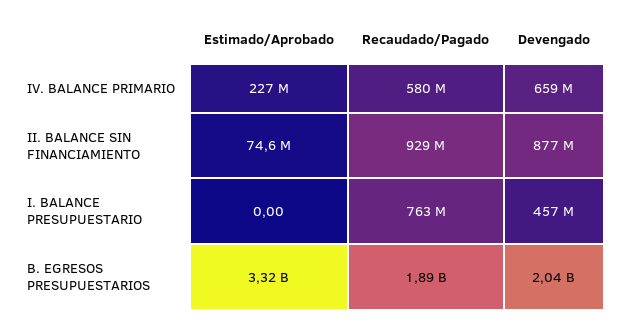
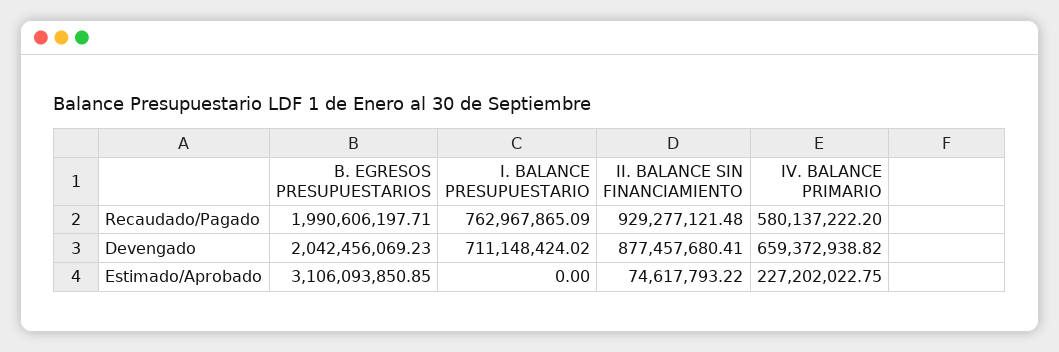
  {
    "Estimado/Aprobado": {
      "IV. BALANCE PRIMARIO": 227202022.75,
      "II. BALANCE SIN FINANCIAMIENTO": 74617793.22,
      "I. BALANCE PRESUPUESTARIO": 0,
-     "B. EGRESOS PRESUPUESTARIOS": 3320000000
+     "B. EGRESOS PRESUPUESTARIOS": 3106093850.85
    },
    "Recaudado/Pagado": {
      "IV. BALANCE PRIMARIO": 580137222.2,
      "II. BALANCE SIN FINANCIAMIENTO": 929277121.48,
      "I. BALANCE PRESUPUESTARIO": 762967865.09,
-     "B. EGRESOS PRESUPUESTARIOS": 1890000000
+     "B. EGRESOS PRESUPUESTARIOS": 1990606197.71
    },
    "Devengado": {
      "IV. BALANCE PRIMARIO": 659372938.82,
      "II. BALANCE SIN FINANCIAMIENTO": 877457680.41,
-     "I. BALANCE PRESUPUESTARIO": 457000000,
+     "I. BALANCE PRESUPUESTARIO": 711148424.02,
      "B. EGRESOS PRESUPUESTARIOS": 2042456069.23
    }
  }

